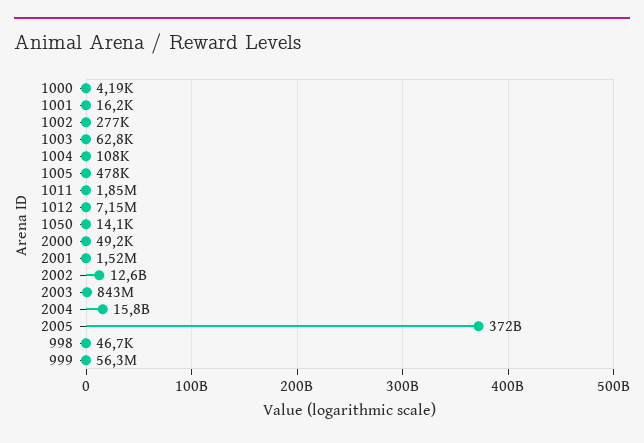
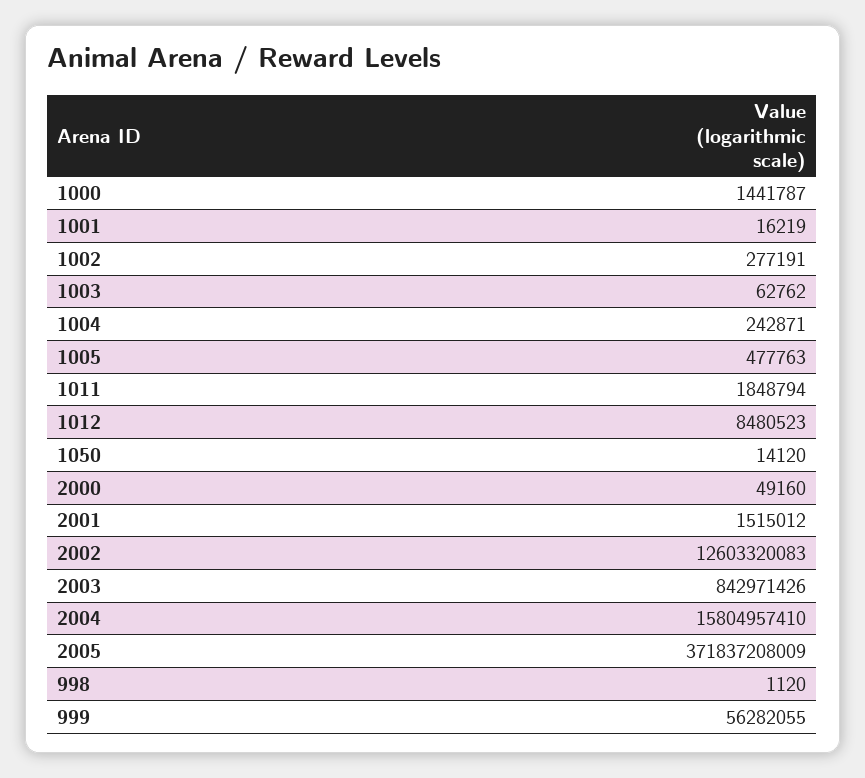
  {
-   "1000": 4190,
+   "1000": 1441787,
    "1001": 16219,
    "1002": 277191,
    "1003": 62762,
-   "1004": 108000,
+   "1004": 242871,
    "1005": 477763,
    "1011": 1848794,
-   "1012": 7150000,
+   "1012": 8480523,
    "1050": 14120,
    "2000": 49160,
    "2001": 1515012,
    "2002": 12603320083,
    "2003": 842971426,
    "2004": 15804957410,
    "2005": 371837208009,
-   "998": 46700,
+   "998": 1120,
    "999": 56282055
  }

